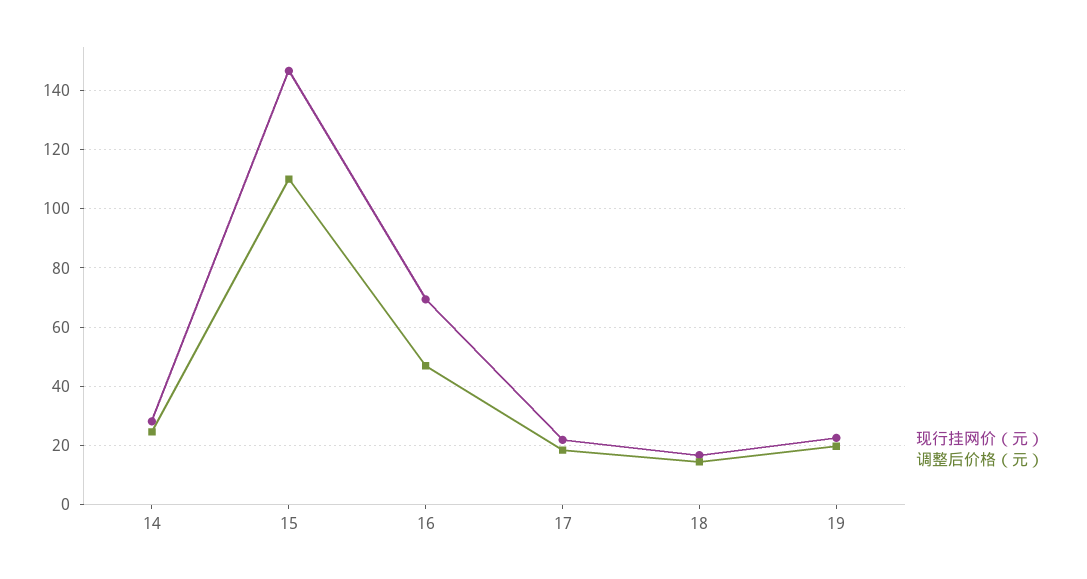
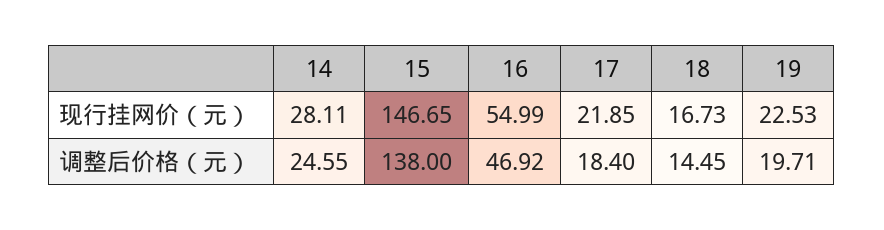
  {
    "现行挂网价（元）": {
      "14": 28.11,
      "15": 146.65,
-     "16": 70,
+     "16": 54.99,
      "17": 21.85,
      "18": 16.73,
      "19": 22.53
    },
    "调整后价格（元）": {
      "14": 24.55,
-     "15": 110,
+     "15": 138,
      "16": 46.92,
      "17": 18.4,
      "18": 14.45,
      "19": 19.71
    }
  }

